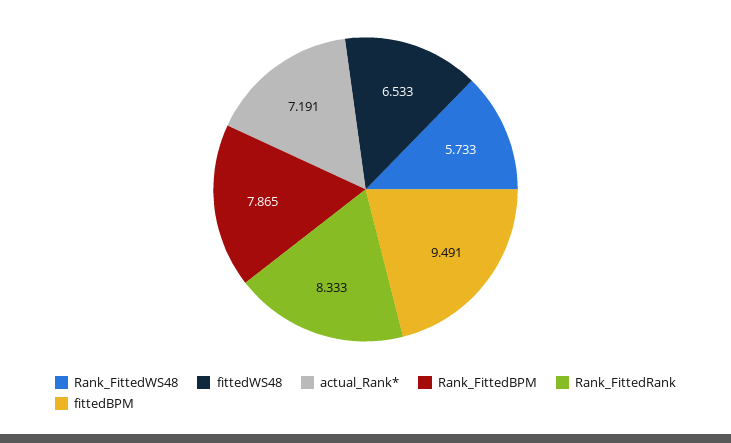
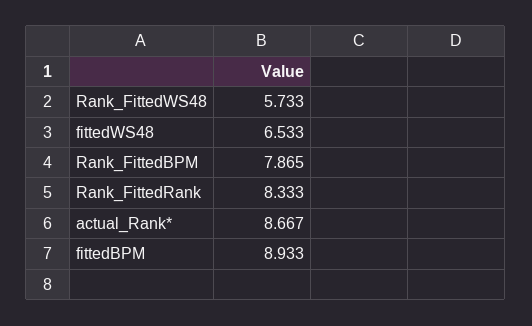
  {
    "Rank_FittedWS48": 5.733,
    "fittedWS48": 6.533,
-   "actual_Rank*": 7.191,
+   "actual_Rank*": 8.667,
    "Rank_FittedBPM": 7.865,
    "Rank_FittedRank": 8.333,
-   "fittedBPM": 9.491
+   "fittedBPM": 8.933
  }

